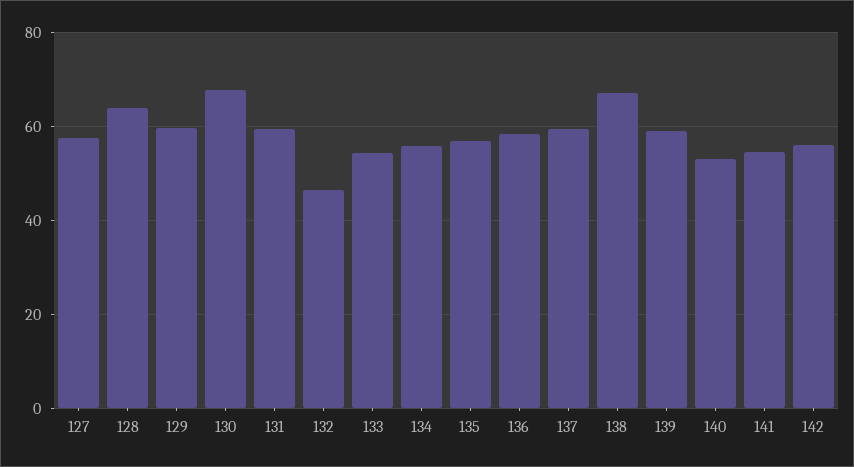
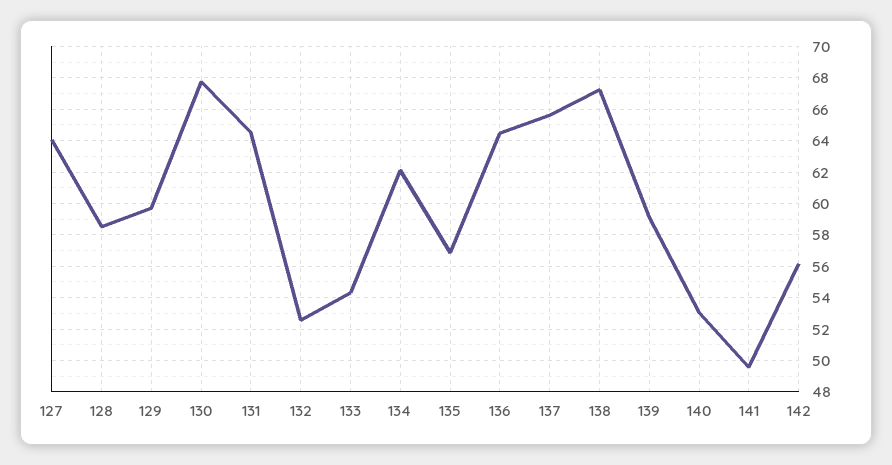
  {
-   "127": 58,
+   "127": 64,
-   "128": 64,
+   "128": 58.5,
    "129": 59.5,
    "130": 67.5,
-   "131": 60,
+   "131": 64.5,
-   "132": 46,
+   "132": 52.5,
    "133": 54.5,
-   "134": 56,
+   "134": 62,
    "135": 57,
-   "136": 58,
+   "136": 64.5,
-   "137": 60,
+   "137": 65.5,
    "138": 67,
    "139": 59,
    "140": 53,
-   "141": 54,
+   "141": 49.5,
    "142": 56
  }

